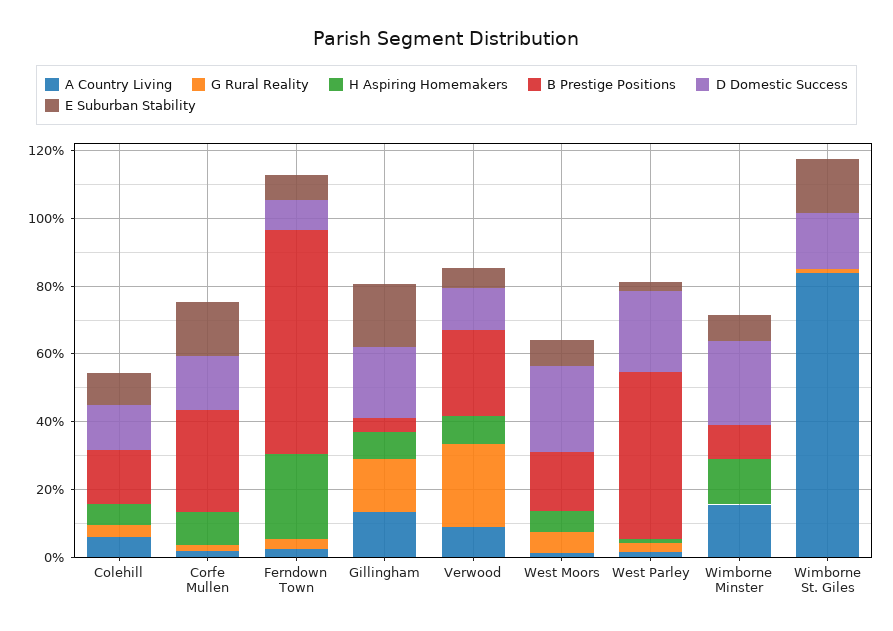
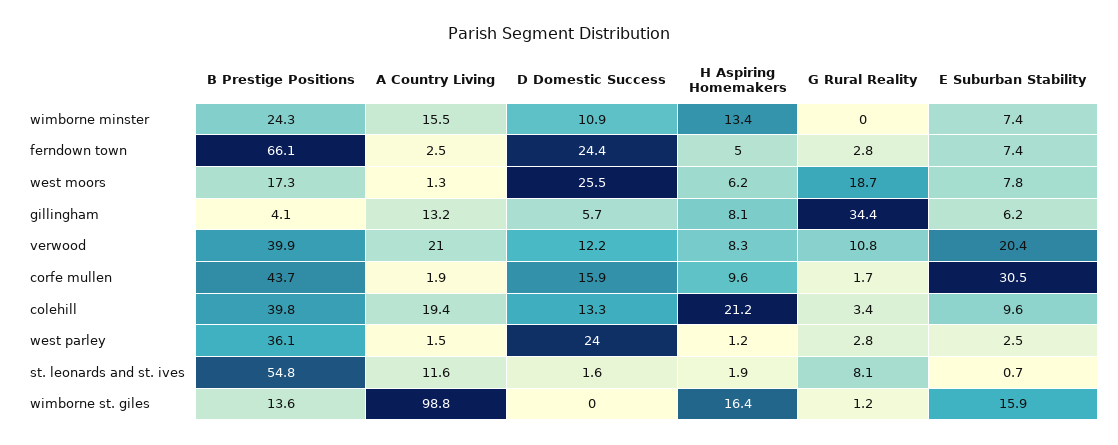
  {
    "A Country Living": {
-     "Colehill": 5,
+     "Colehill": 19.4,
      "Corfe Mullen": 1.9,
      "Ferndown Town": 2.5,
      "Gillingham": 13.2,
-     "Verwood": 10,
+     "Verwood": 21,
      "West Moors": 1.3,
      "West Parley": 1.5,
      "Wimborne Minster": 15.5,
-     "Wimborne St. Giles": 85
+     "Wimborne St. Giles": 98.8,
+     "st. leonards and st. ives": 11.6
    },
    "G Rural Reality": {
      "Colehill": 3.4,
      "Corfe Mullen": 1.7,
      "Ferndown Town": 2.8,
-     "Gillingham": 15,
+     "Gillingham": 34.4,
-     "Verwood": 25,
+     "Verwood": 10.8,
-     "West Moors": 5,
+     "West Moors": 18.7,
      "West Parley": 2.8,
      "Wimborne Minster": 0,
-     "Wimborne St. Giles": 1.2
+     "Wimborne St. Giles": 1.2,
+     "st. leonards and st. ives": 8.1
    },
    "H Aspiring Homemakers": {
-     "Colehill": 5,
+     "Colehill": 21.2,
      "Corfe Mullen": 9.6,
-     "Ferndown Town": 25,
+     "Ferndown Town": 5,
      "Gillingham": 8.1,
      "Verwood": 8.3,
      "West Moors": 6.2,
      "West Parley": 1.2,
      "Wimborne Minster": 13.4,
-     "Wimborne St. Giles": 0
+     "Wimborne St. Giles": 16.4,
+     "st. leonards and st. ives": 1.9
    },
    "B Prestige Positions": {
-     "Colehill": 15,
+     "Colehill": 39.8,
-     "Corfe Mullen": 30,
+     "Corfe Mullen": 43.7,
      "Ferndown Town": 66.1,
      "Gillingham": 4.1,
-     "Verwood": 25,
+     "Verwood": 39.9,
      "West Moors": 17.3,
-     "West Parley": 50,
+     "West Parley": 36.1,
-     "Wimborne Minster": 10,
+     "Wimborne Minster": 24.3,
-     "Wimborne St. Giles": 0
+     "Wimborne St. Giles": 13.6,
+     "st. leonards and st. ives": 54.8
    },
    "D Domestic Success": {
      "Colehill": 13.3,
      "Corfe Mullen": 15.9,
-     "Ferndown Town": 10,
+     "Ferndown Town": 24.4,
-     "Gillingham": 20,
+     "Gillingham": 5.7,
      "Verwood": 12.2,
      "West Moors": 25.5,
      "West Parley": 24,
-     "Wimborne Minster": 25,
+     "Wimborne Minster": 10.9,
-     "Wimborne St. Giles": 15
+     "Wimborne St. Giles": 0,
+     "st. leonards and st. ives": 1.6
    },
    "E Suburban Stability": {
      "Colehill": 9.6,
-     "Corfe Mullen": 15,
+     "Corfe Mullen": 30.5,
      "Ferndown Town": 7.4,
-     "Gillingham": 20,
+     "Gillingham": 6.2,
-     "Verwood": 5,
+     "Verwood": 20.4,
      "West Moors": 7.8,
      "West Parley": 2.5,
      "Wimborne Minster": 7.4,
-     "Wimborne St. Giles": 15.9
+     "Wimborne St. Giles": 15.9,
+     "st. leonards and st. ives": 0.7
    }
  }

